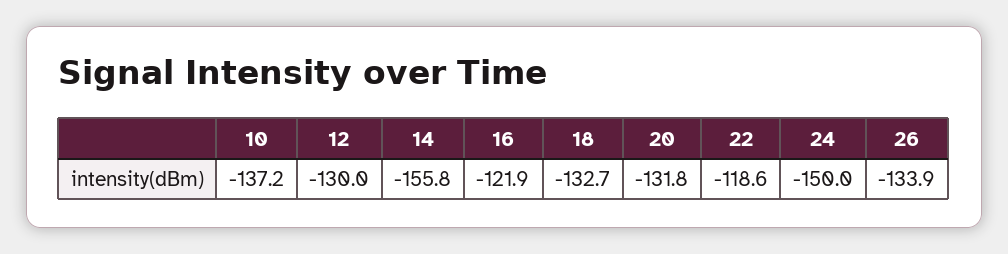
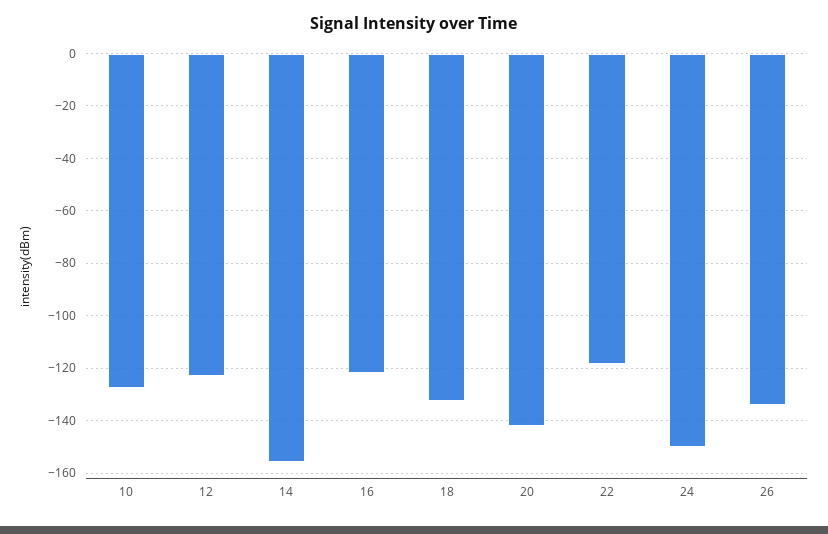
  {
-   "10": -137.2,
+   "10": -127.5,
-   "12": -130,
+   "12": -122.5,
    "14": -155.8,
    "16": -121.9,
    "18": -132.7,
-   "20": -131.8,
+   "20": -142.5,
    "22": -118.6,
    "24": -150,
    "26": -133.9
  }

